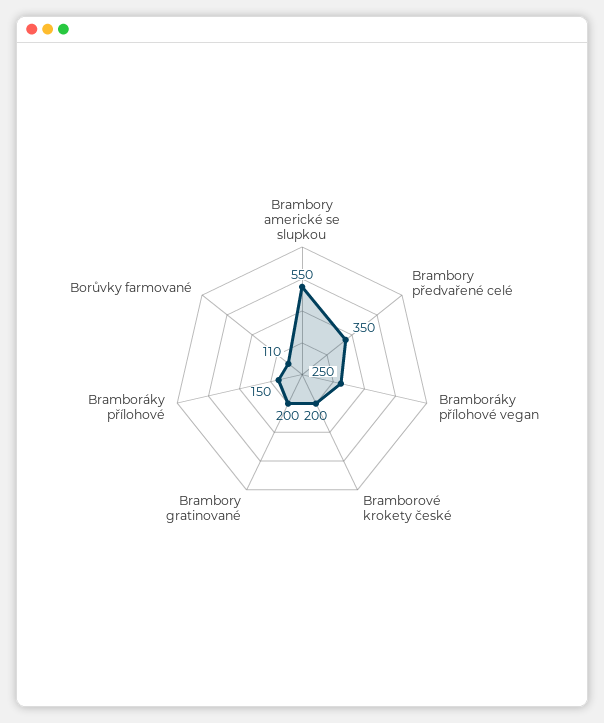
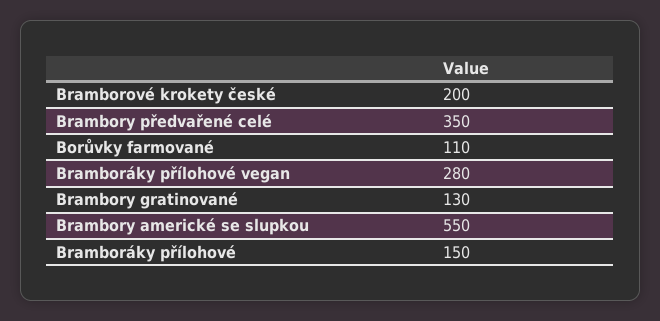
  {
    "Brambory americké se slupkou": 550,
    "Brambory předvařené celé": 350,
-   "Bramboráky přílohové vegan": 250,
+   "Bramboráky přílohové vegan": 280,
    "Bramborové krokety české": 200,
-   "Brambory gratinované": 200,
+   "Brambory gratinované": 130,
    "Bramboráky přílohové": 150,
    "Borůvky farmované": 110
  }

